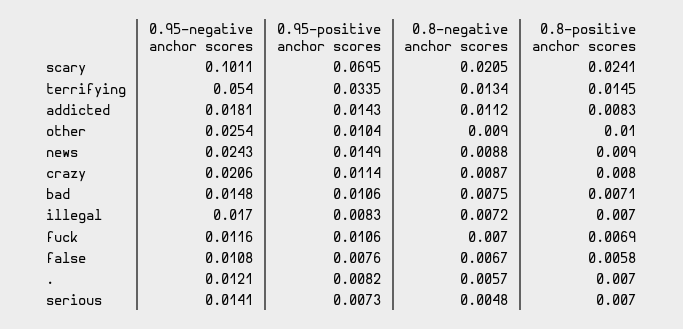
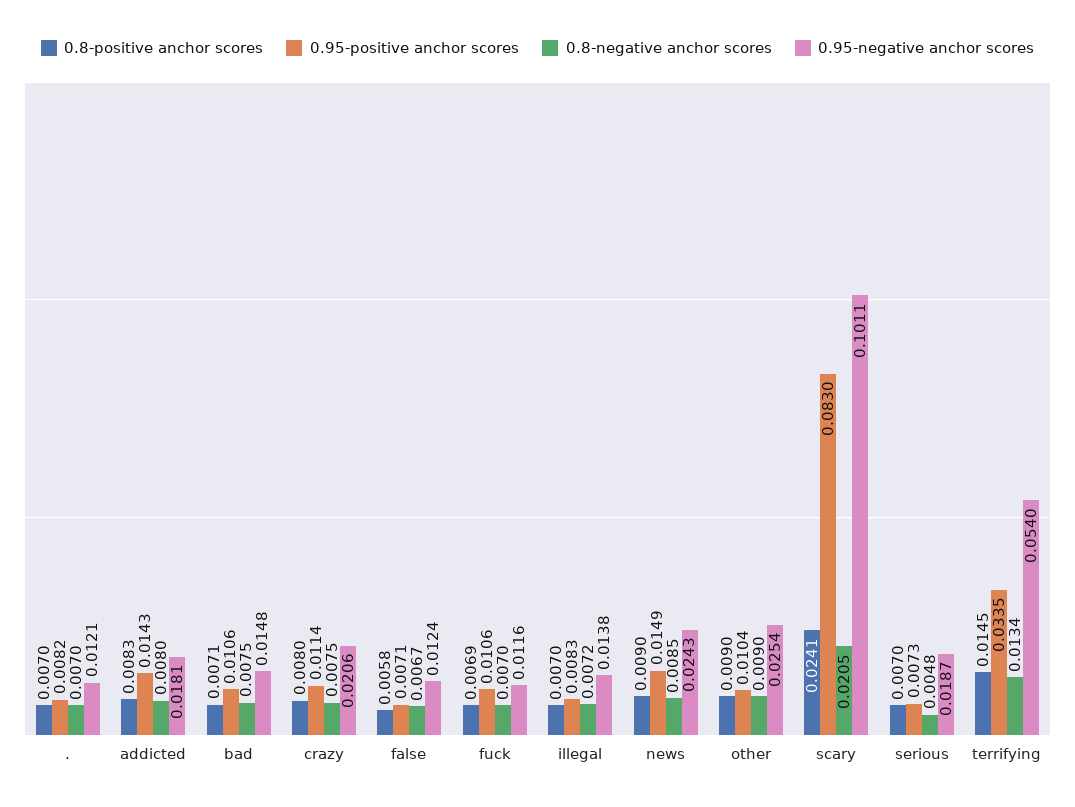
  {
    "0.95-negative anchor scores": {
      "scary": 0.1011,
      "terrifying": 0.054,
      "addicted": 0.0181,
      "other": 0.0254,
      "news": 0.0243,
      "crazy": 0.0206,
      "bad": 0.0148,
-     "illegal": 0.017,
+     "illegal": 0.0138,
      "fuck": 0.0116,
-     "false": 0.0108,
+     "false": 0.0124,
      ".": 0.0121,
-     "serious": 0.0141
+     "serious": 0.0187
    },
    "0.95-positive anchor scores": {
-     "scary": 0.0695,
+     "scary": 0.083,
      "terrifying": 0.0335,
      "addicted": 0.0143,
      "other": 0.0104,
      "news": 0.0149,
      "crazy": 0.0114,
      "bad": 0.0106,
      "illegal": 0.0083,
      "fuck": 0.0106,
-     "false": 0.0076,
+     "false": 0.0071,
      ".": 0.0082,
      "serious": 0.0073
    },
    "0.8-negative anchor scores": {
      "scary": 0.0205,
      "terrifying": 0.0134,
-     "addicted": 0.0112,
+     "addicted": 0.008,
      "other": 0.009,
-     "news": 0.0088,
+     "news": 0.0085,
-     "crazy": 0.0087,
+     "crazy": 0.0075,
      "bad": 0.0075,
      "illegal": 0.0072,
      "fuck": 0.007,
      "false": 0.0067,
-     ".": 0.0057,
+     ".": 0.007,
      "serious": 0.0048
    },
    "0.8-positive anchor scores": {
      "scary": 0.0241,
      "terrifying": 0.0145,
      "addicted": 0.0083,
-     "other": 0.01,
+     "other": 0.009,
      "news": 0.009,
      "crazy": 0.008,
      "bad": 0.0071,
      "illegal": 0.007,
      "fuck": 0.0069,
      "false": 0.0058,
      ".": 0.007,
      "serious": 0.007
    }
  }

